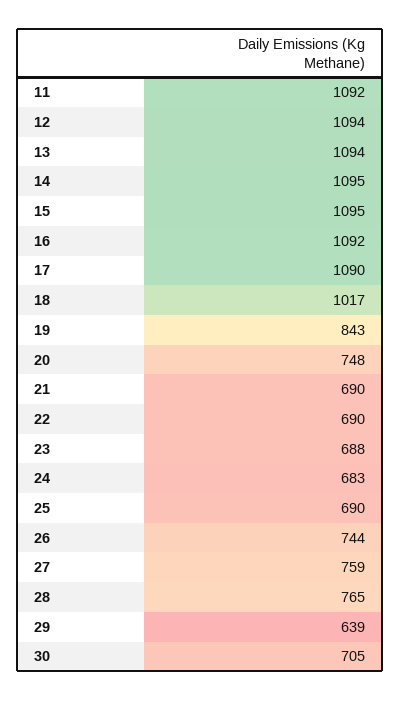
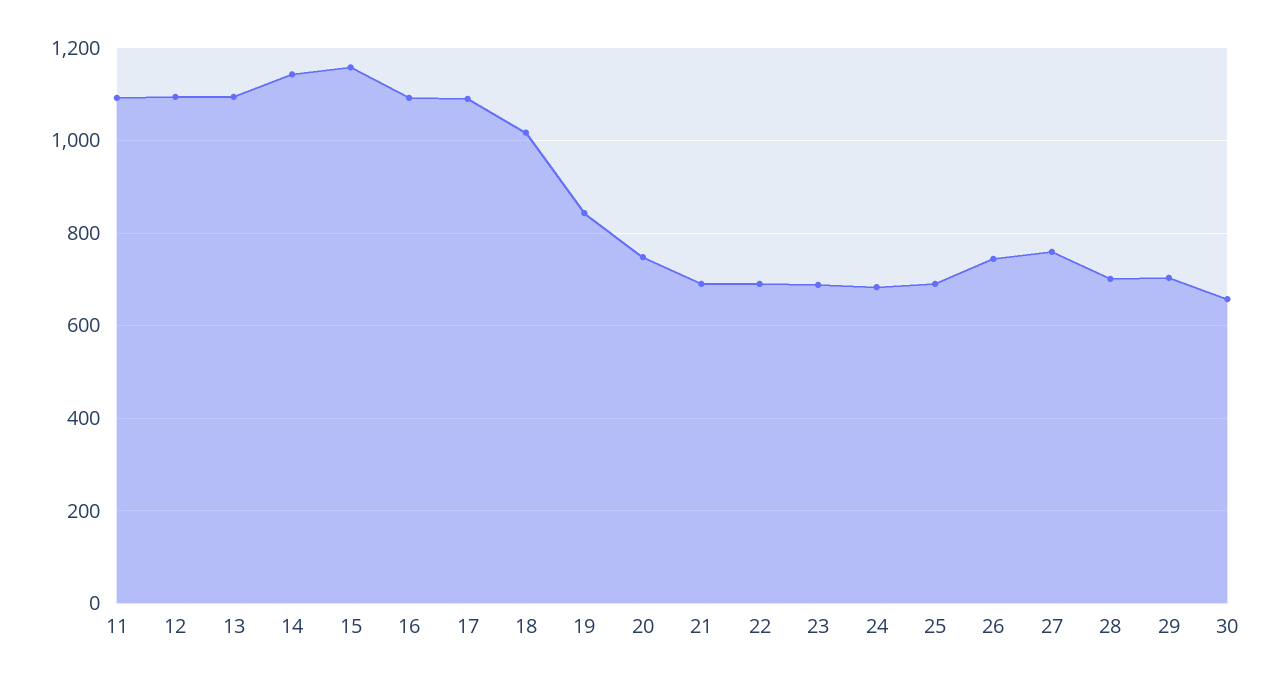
  {
    "11": 1092,
    "12": 1094,
    "13": 1094,
-   "14": 1095,
+   "14": 1140,
-   "15": 1095,
+   "15": 1160,
    "16": 1092,
    "17": 1090,
    "18": 1017,
    "19": 843,
    "20": 748,
    "21": 690,
    "22": 690,
    "23": 688,
    "24": 683,
    "25": 690,
    "26": 744,
    "27": 759,
-   "28": 765,
+   "28": 700,
-   "29": 639,
+   "29": 700,
-   "30": 705
+   "30": 660
  }

